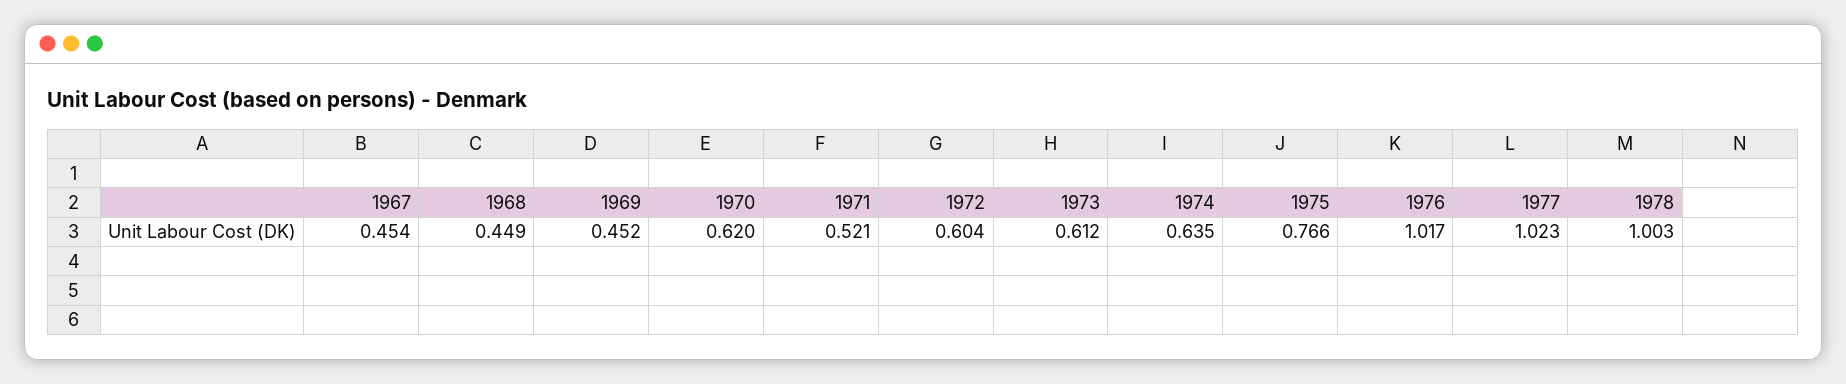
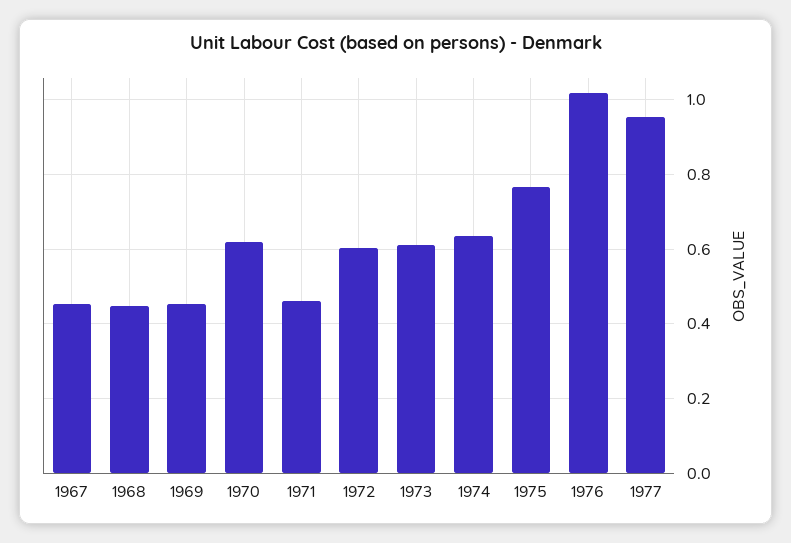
  {
    "1967": 0.454,
    "1968": 0.449,
    "1969": 0.452,
    "1970": 0.62,
-   "1971": 0.521,
+   "1971": 0.46,
    "1972": 0.604,
    "1973": 0.612,
    "1974": 0.635,
    "1975": 0.766,
    "1976": 1.017,
-   "1977": 1.023,
+   "1977": 0.96
-   "1978": 1.003
  }

